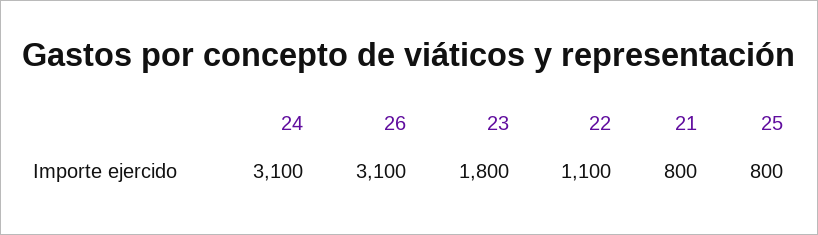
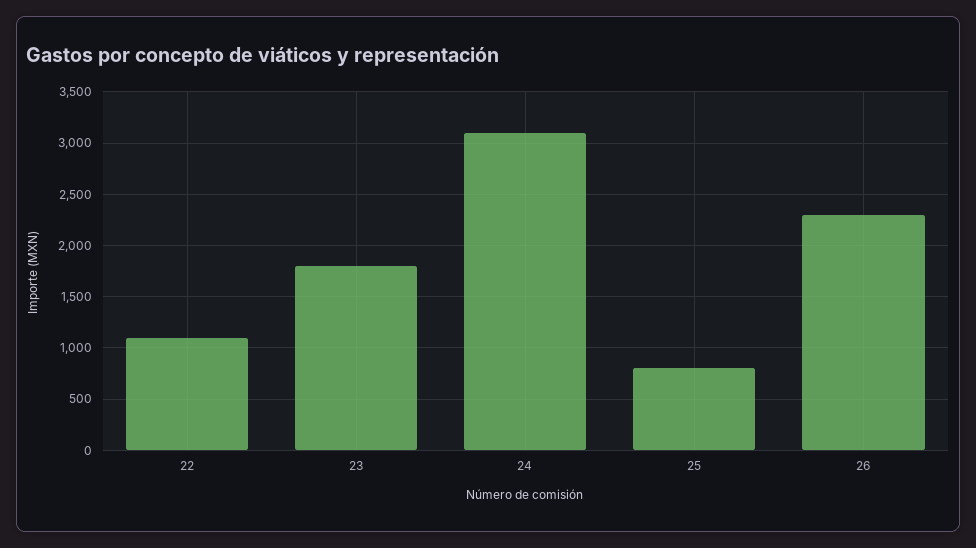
  {
    "24": 3100,
-   "26": 3100,
+   "26": 2300,
    "23": 1800,
    "22": 1100,
-   "21": 800,
    "25": 800
  }

